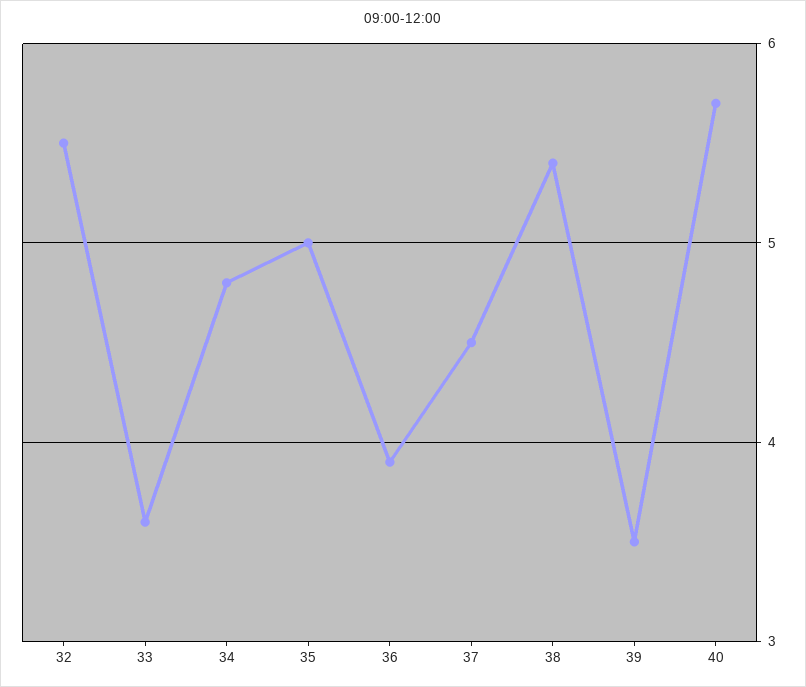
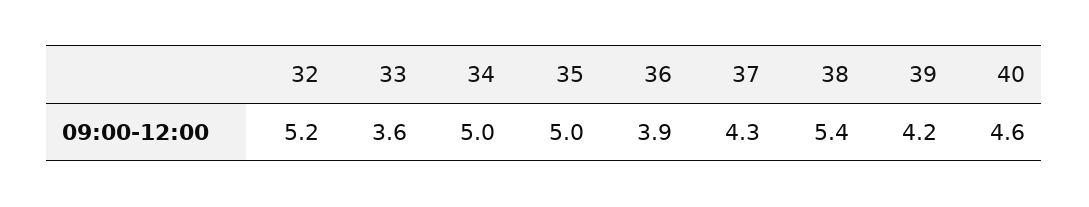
  {
-   "32": 5.5,
+   "32": 5.2,
    "33": 3.6,
-   "34": 4.8,
+   "34": 5,
    "35": 5,
    "36": 3.9,
-   "37": 4.5,
+   "37": 4.3,
    "38": 5.4,
-   "39": 3.5,
+   "39": 4.2,
-   "40": 5.7
+   "40": 4.6
  }

